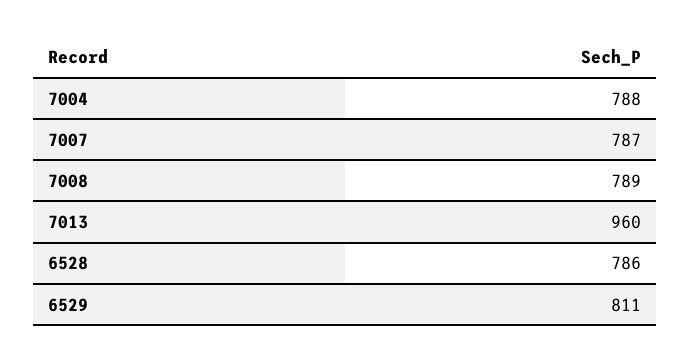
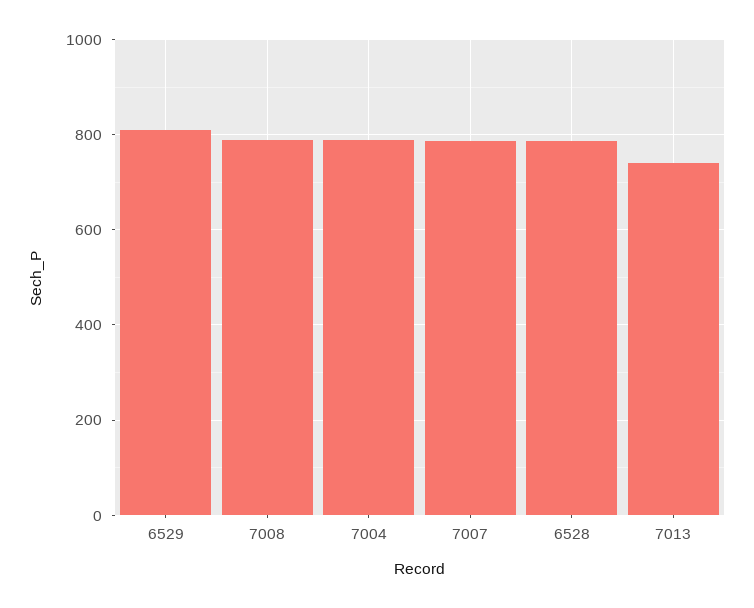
  {
    "7004": 788,
    "7007": 787,
    "7008": 789,
-   "7013": 960,
+   "7013": 740,
    "6528": 786,
    "6529": 811
  }

